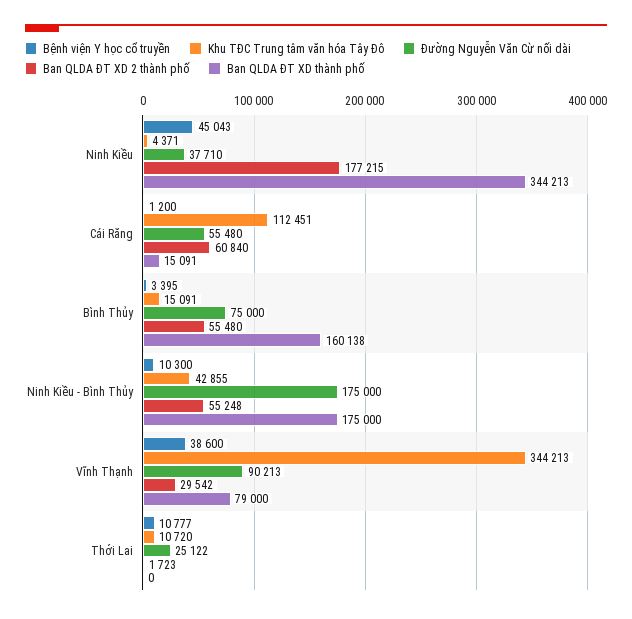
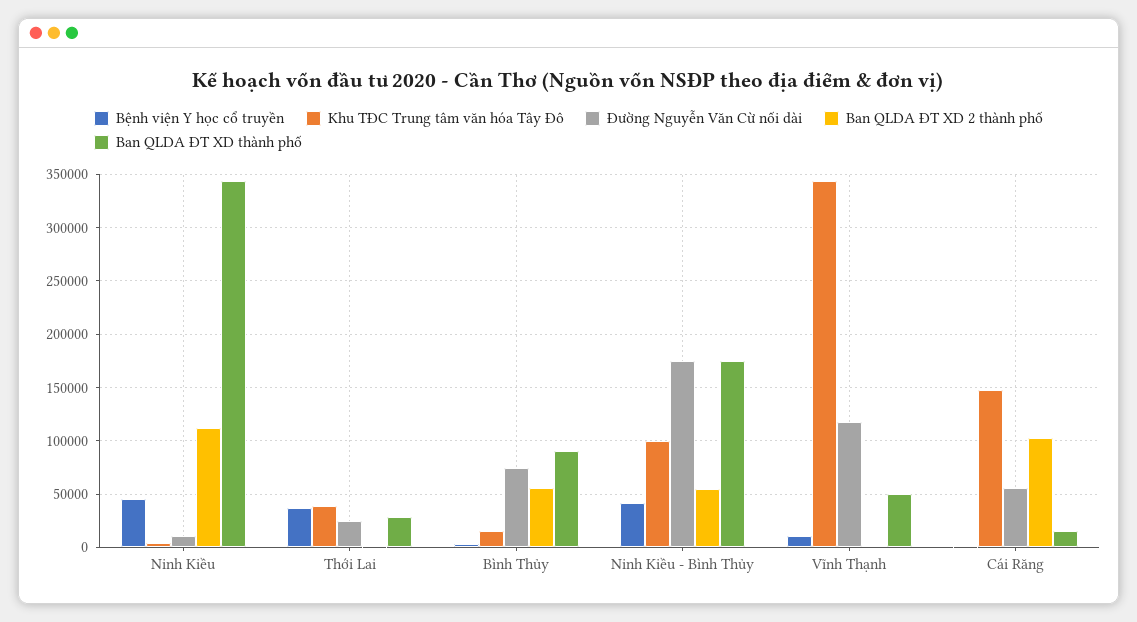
  {
    "Bệnh viện Y học cổ truyền": {
      "Ninh Kiều": 45043,
      "Cái Răng": 1200,
      "Bình Thủy": 3395,
-     "Ninh Kiều - Bình Thủy": 10300,
+     "Ninh Kiều - Bình Thủy": 40000,
-     "Vĩnh Thạnh": 38600,
+     "Vĩnh Thạnh": 10000,
-     "Thới Lai": 10777
+     "Thới Lai": 40000
    },
    "Khu TĐC Trung tâm văn hóa Tây Đô": {
      "Ninh Kiều": 4371,
-     "Cái Răng": 112451,
+     "Cái Răng": 150000,
      "Bình Thủy": 15091,
-     "Ninh Kiều - Bình Thủy": 42855,
+     "Ninh Kiều - Bình Thủy": 100000,
      "Vĩnh Thạnh": 344213,
-     "Thới Lai": 10720
+     "Thới Lai": 40000
    },
    "Đường Nguyễn Văn Cừ nối dài": {
-     "Ninh Kiều": 37710,
+     "Ninh Kiều": 10000,
      "Cái Răng": 55480,
      "Bình Thủy": 75000,
      "Ninh Kiều - Bình Thủy": 175000,
-     "Vĩnh Thạnh": 90213,
+     "Vĩnh Thạnh": 120000,
      "Thới Lai": 25122
    },
    "Ban QLDA ĐT XD 2 thành phố": {
-     "Ninh Kiều": 177215,
+     "Ninh Kiều": 110000,
-     "Cái Răng": 60840,
+     "Cái Răng": 100000,
      "Bình Thủy": 55480,
      "Ninh Kiều - Bình Thủy": 55248,
-     "Vĩnh Thạnh": 29542,
+     "Vĩnh Thạnh": 0,
      "Thới Lai": 1723
    },
    "Ban QLDA ĐT XD thành phố": {
      "Ninh Kiều": 344213,
      "Cái Răng": 15091,
-     "Bình Thủy": 160138,
+     "Bình Thủy": 90000,
      "Ninh Kiều - Bình Thủy": 175000,
-     "Vĩnh Thạnh": 79000,
+     "Vĩnh Thạnh": 50000,
-     "Thới Lai": 0
+     "Thới Lai": 30000
    }
  }

